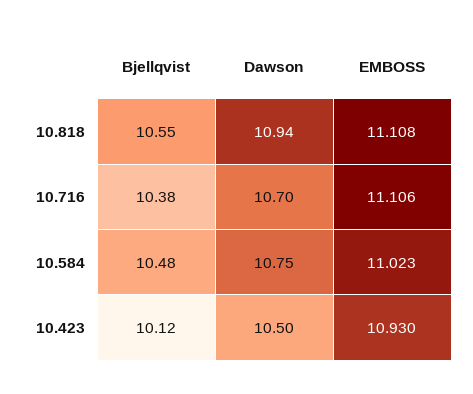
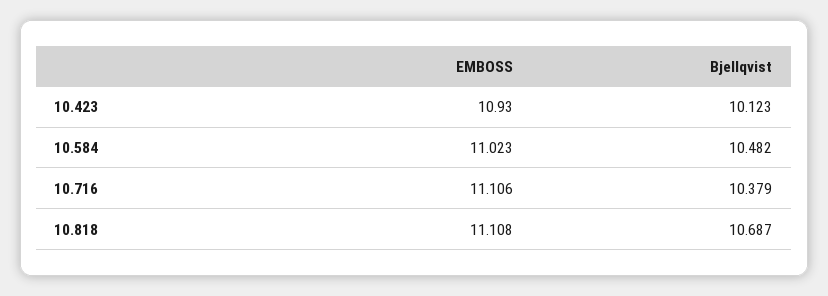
  {
    "Bjellqvist": {
-     "10.818": 10.55,
+     "10.818": 10.687,
      "10.716": 10.379,
      "10.584": 10.482,
      "10.423": 10.123
    },
-   "Dawson": {
-     "10.818": 10.94,
-     "10.716": 10.7,
-     "10.584": 10.75,
-     "10.423": 10.5
-   },
    "EMBOSS": {
      "10.818": 11.108,
      "10.716": 11.106,
      "10.584": 11.023,
      "10.423": 10.93
    }
  }

